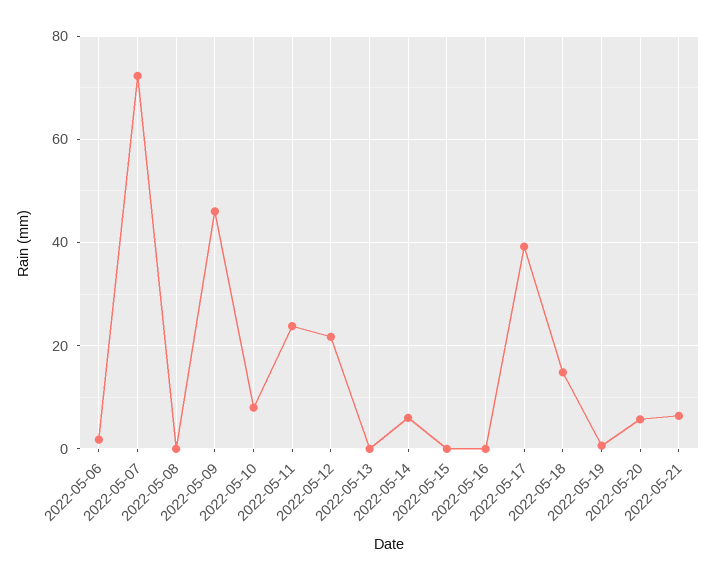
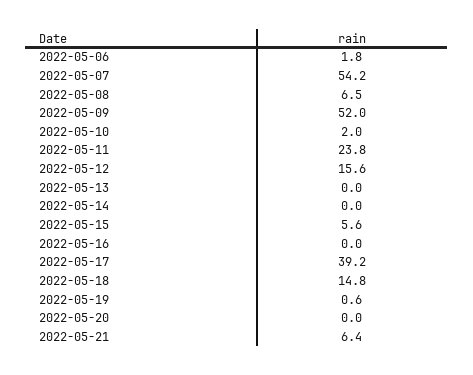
  {
    "2022-05-06": 1.8,
-   "2022-05-07": 72,
+   "2022-05-07": 54.2,
-   "2022-05-08": 0,
+   "2022-05-08": 6.5,
-   "2022-05-09": 46,
+   "2022-05-09": 52,
-   "2022-05-10": 8,
+   "2022-05-10": 2,
    "2022-05-11": 23.8,
-   "2022-05-12": 22,
+   "2022-05-12": 15.6,
    "2022-05-13": 0,
-   "2022-05-14": 6,
+   "2022-05-14": 0,
-   "2022-05-15": 0,
+   "2022-05-15": 5.6,
    "2022-05-16": 0,
    "2022-05-17": 39.2,
    "2022-05-18": 14.8,
    "2022-05-19": 0.6,
-   "2022-05-20": 6,
+   "2022-05-20": 0,
    "2022-05-21": 6.4
  }

